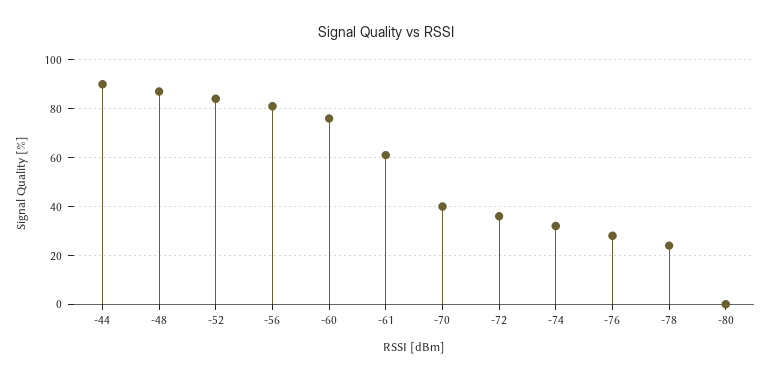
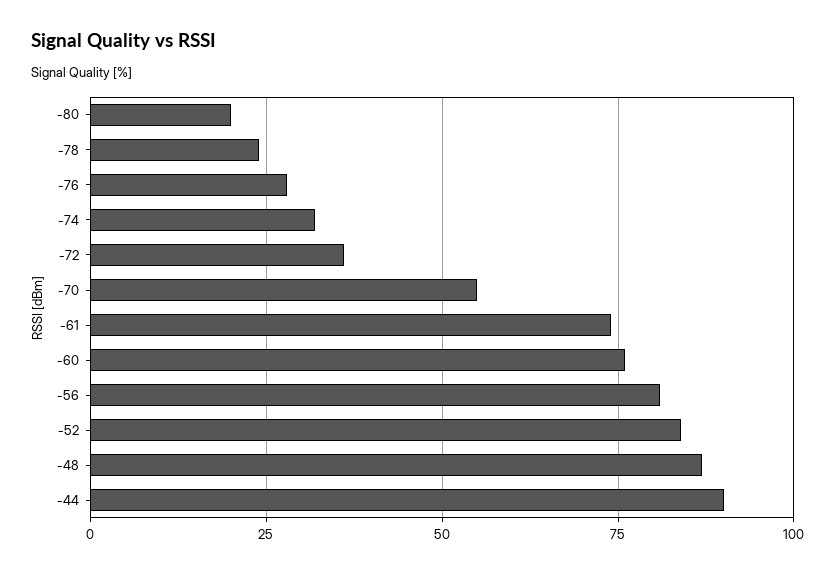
  {
    "-44": 90,
    "-48": 85,
    "-52": 85,
    "-56": 80,
    "-60": 75,
-   "-61": 60,
+   "-61": 75,
-   "-70": 40,
+   "-70": 55,
    "-72": 35,
    "-74": 30,
    "-76": 30,
    "-78": 25,
-   "-80": 0
+   "-80": 20
  }

